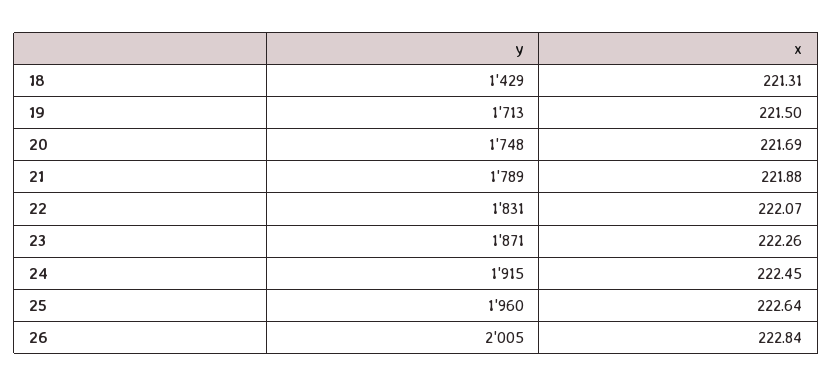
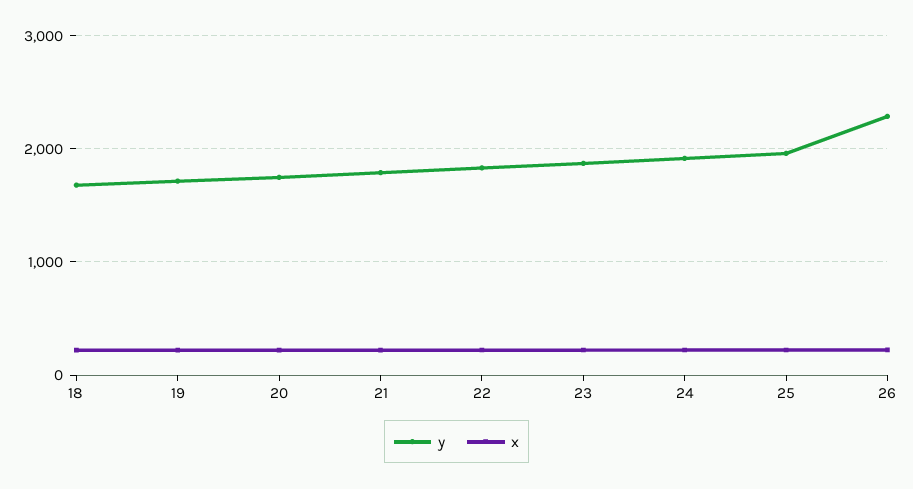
  {
    "y": {
-     "18": 1429,
+     "18": 1700,
      "19": 1713,
      "20": 1748,
      "21": 1789,
      "22": 1831,
      "23": 1871,
      "24": 1915,
      "25": 1960,
-     "26": 2005
+     "26": 2300
    },
    "x": {
      "18": 221.31,
      "19": 221.5,
      "20": 221.69,
      "21": 221.88,
      "22": 222.07,
      "23": 222.26,
      "24": 222.45,
      "25": 222.64,
      "26": 222.84
    }
  }

